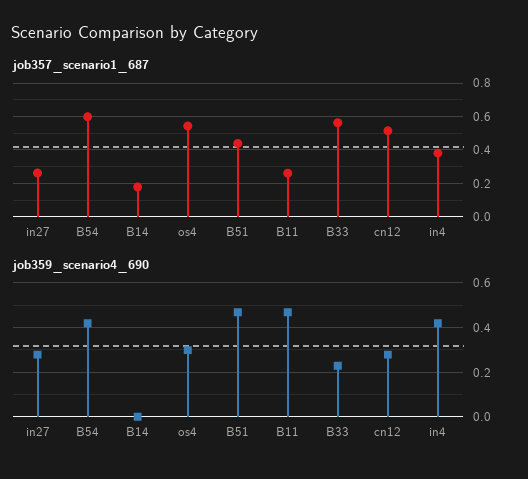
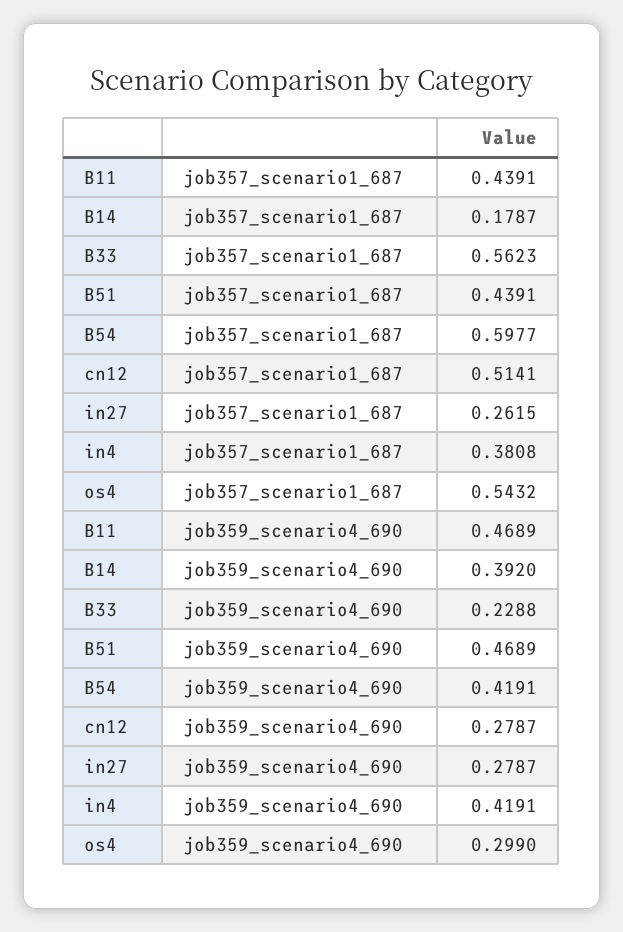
  {
    "job357_scenario1_687": {
      "in27": 0.2615,
      "B54": 0.5977,
      "B14": 0.1787,
      "os4": 0.5432,
      "B51": 0.4391,
-     "B11": 0.25,
+     "B11": 0.4391,
      "B33": 0.5623,
      "cn12": 0.5141,
      "in4": 0.3808
    },
    "job359_scenario4_690": {
      "in27": 0.2787,
      "B54": 0.4191,
-     "B14": 0,
+     "B14": 0.392,
      "os4": 0.299,
      "B51": 0.4689,
      "B11": 0.4689,
      "B33": 0.2288,
      "cn12": 0.2787,
      "in4": 0.4191
    }
  }

